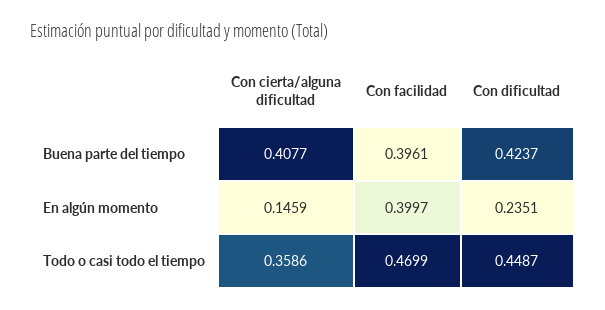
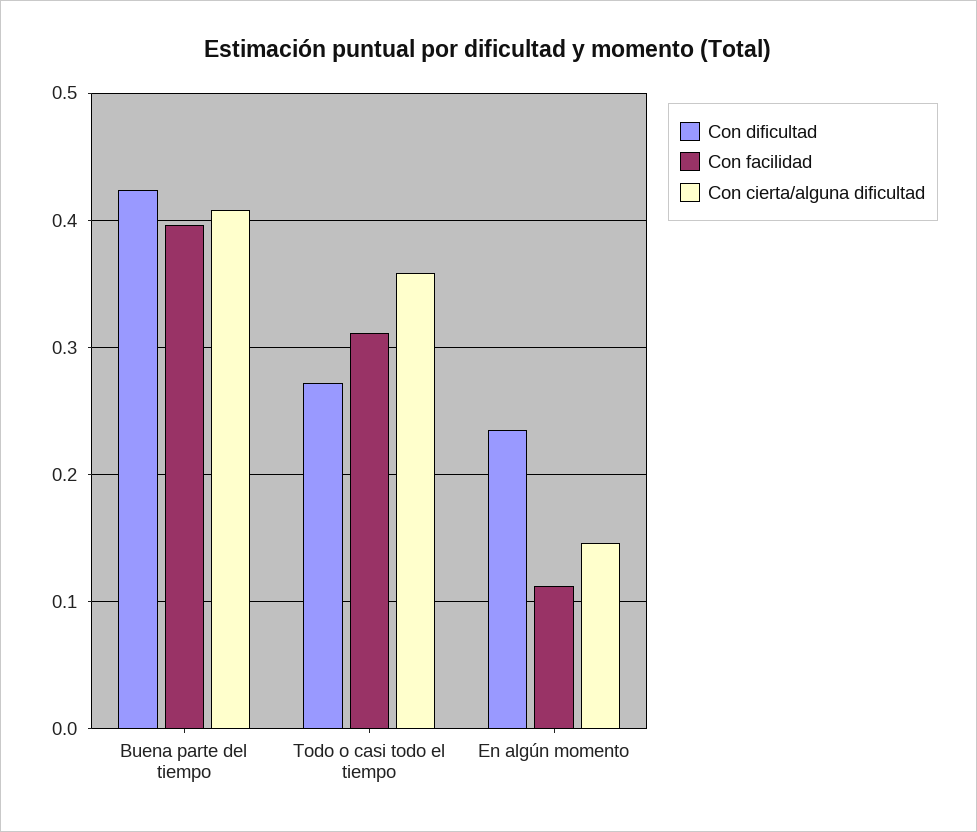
  {
    "Con cierta/alguna dificultad": {
      "Buena parte del tiempo": 0.4077,
      "En algún momento": 0.1459,
      "Todo o casi todo el tiempo": 0.3586
    },
    "Con facilidad": {
      "Buena parte del tiempo": 0.3961,
-     "En algún momento": 0.3997,
+     "En algún momento": 0.11,
-     "Todo o casi todo el tiempo": 0.4699
+     "Todo o casi todo el tiempo": 0.31
    },
    "Con dificultad": {
      "Buena parte del tiempo": 0.4237,
      "En algún momento": 0.2351,
-     "Todo o casi todo el tiempo": 0.4487
+     "Todo o casi todo el tiempo": 0.27
    }
  }

